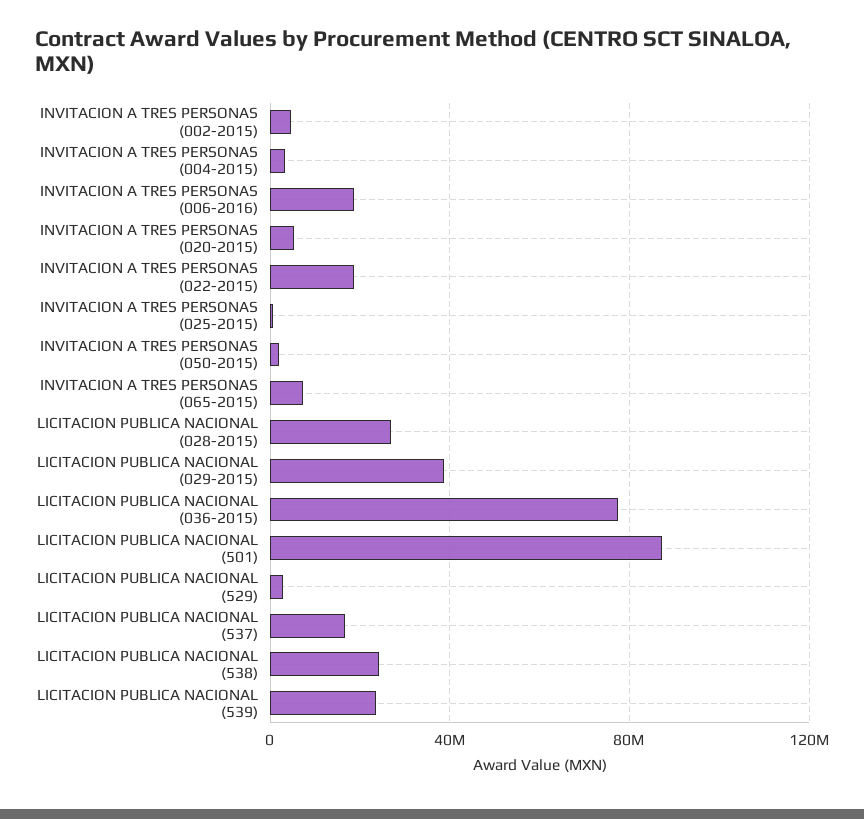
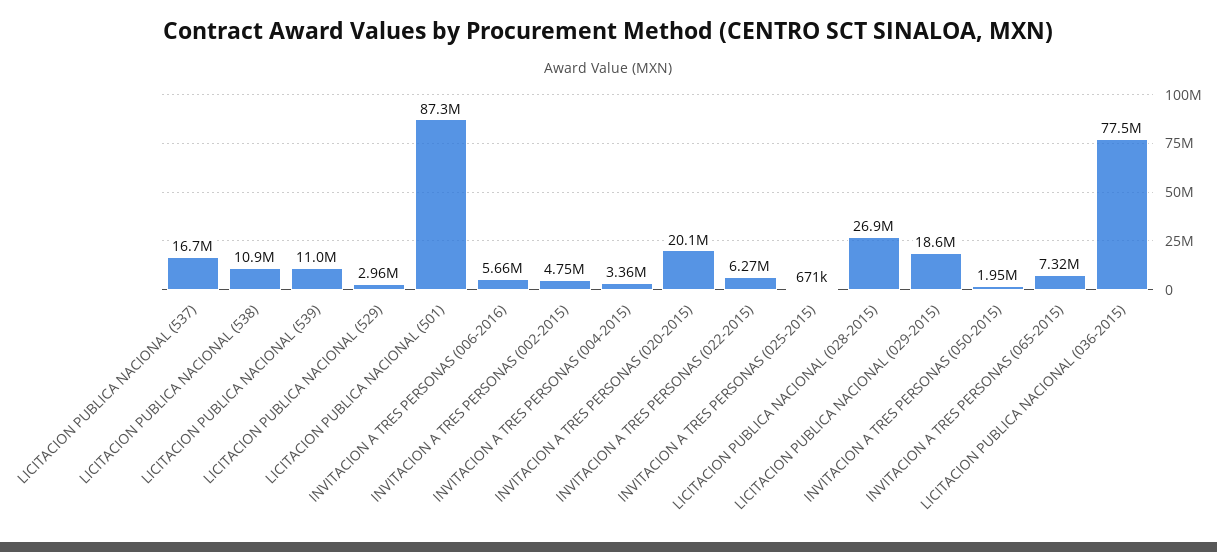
  {
    "INVITACION A TRES PERSONAS (002-2015)": 4750000,
    "INVITACION A TRES PERSONAS (004-2015)": 3360000,
-   "INVITACION A TRES PERSONAS (006-2016)": 20000000,
+   "INVITACION A TRES PERSONAS (006-2016)": 5660000,
-   "INVITACION A TRES PERSONAS (020-2015)": 5000000,
+   "INVITACION A TRES PERSONAS (020-2015)": 20100000,
-   "INVITACION A TRES PERSONAS (022-2015)": 20000000,
+   "INVITACION A TRES PERSONAS (022-2015)": 6270000,
    "INVITACION A TRES PERSONAS (025-2015)": 671000,
    "INVITACION A TRES PERSONAS (050-2015)": 1950000,
    "INVITACION A TRES PERSONAS (065-2015)": 7320000,
    "LICITACION PUBLICA NACIONAL (028-2015)": 26900000,
-   "LICITACION PUBLICA NACIONAL (029-2015)": 40000000,
+   "LICITACION PUBLICA NACIONAL (029-2015)": 18600000,
    "LICITACION PUBLICA NACIONAL (036-2015)": 77500000,
    "LICITACION PUBLICA NACIONAL (501)": 87300000,
    "LICITACION PUBLICA NACIONAL (529)": 2960000,
    "LICITACION PUBLICA NACIONAL (537)": 16700000,
-   "LICITACION PUBLICA NACIONAL (538)": 25000000,
+   "LICITACION PUBLICA NACIONAL (538)": 10900000,
-   "LICITACION PUBLICA NACIONAL (539)": 25000000
+   "LICITACION PUBLICA NACIONAL (539)": 11000000
  }

